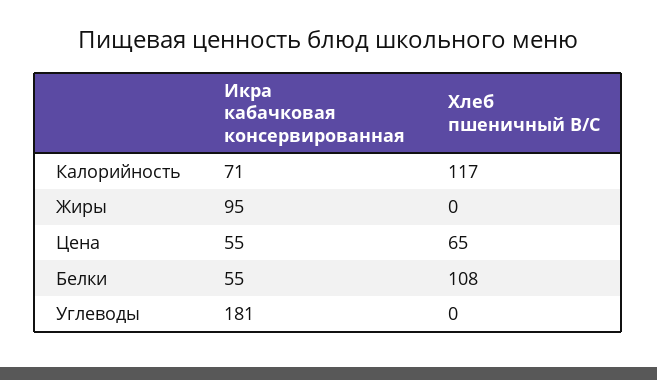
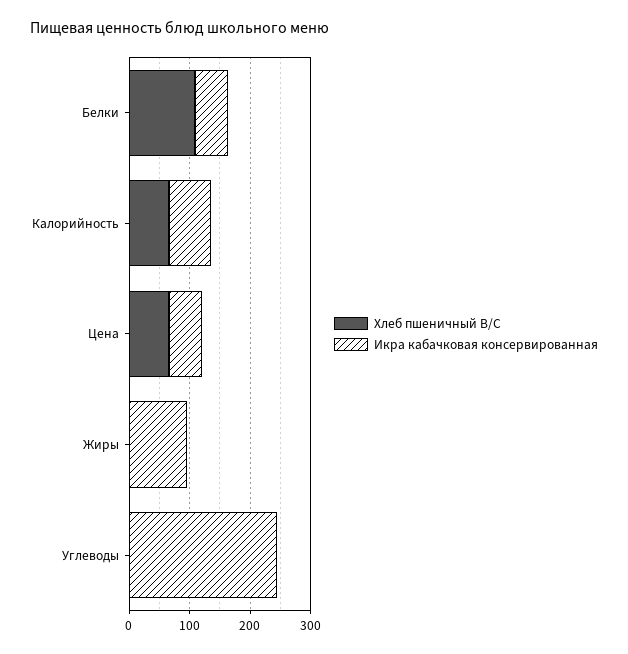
  {
    "Икра кабачковая консервированная": {
      "Калорийность": 71,
      "Жиры": 95,
      "Цена": 55,
      "Белки": 55,
-     "Углеводы": 181
+     "Углеводы": 240
    },
    "Хлеб пшеничный В/С": {
-     "Калорийность": 117,
+     "Калорийность": 60,
      "Жиры": 0,
      "Цена": 65,
      "Белки": 108,
      "Углеводы": 0
    }
  }

